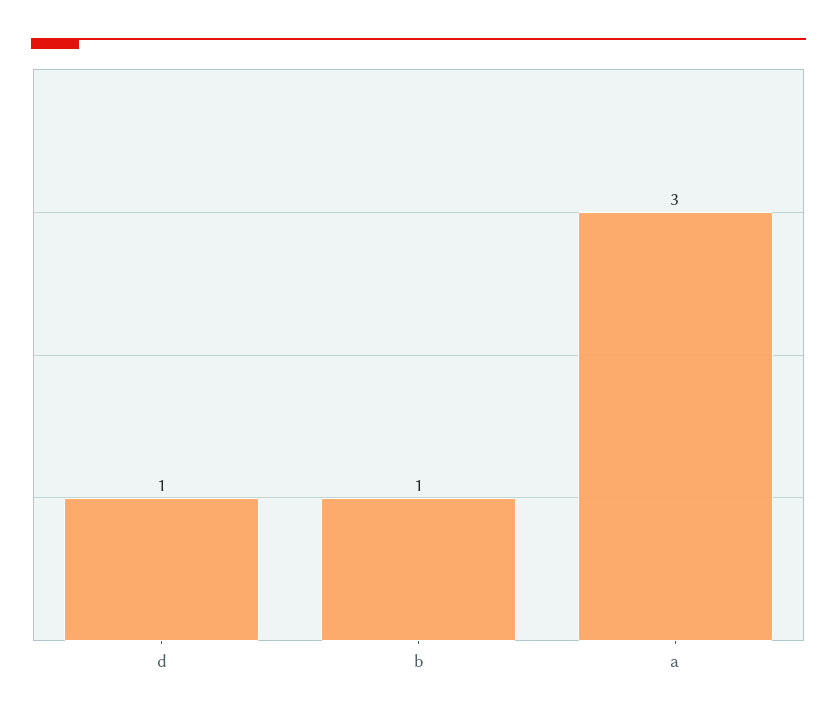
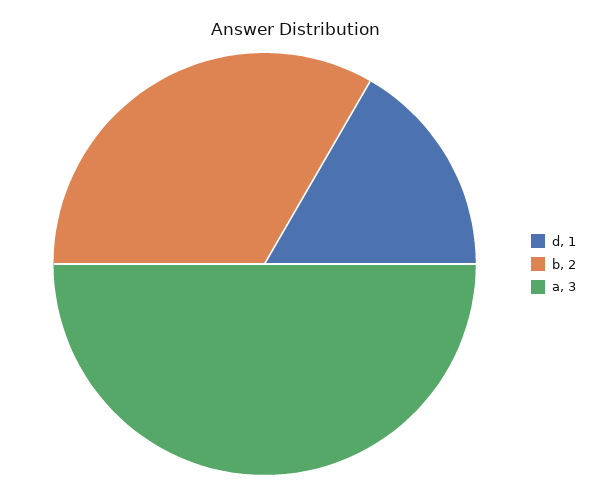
  {
    "d": 1,
-   "b": 1,
+   "b": 2,
    "a": 3
  }

